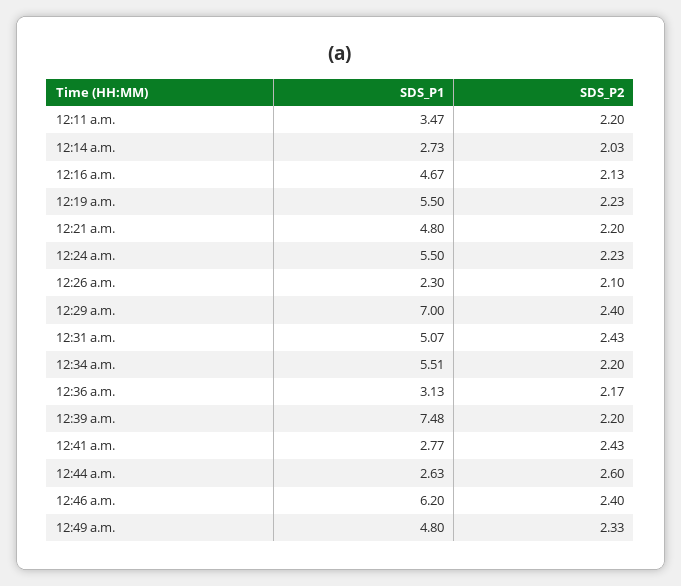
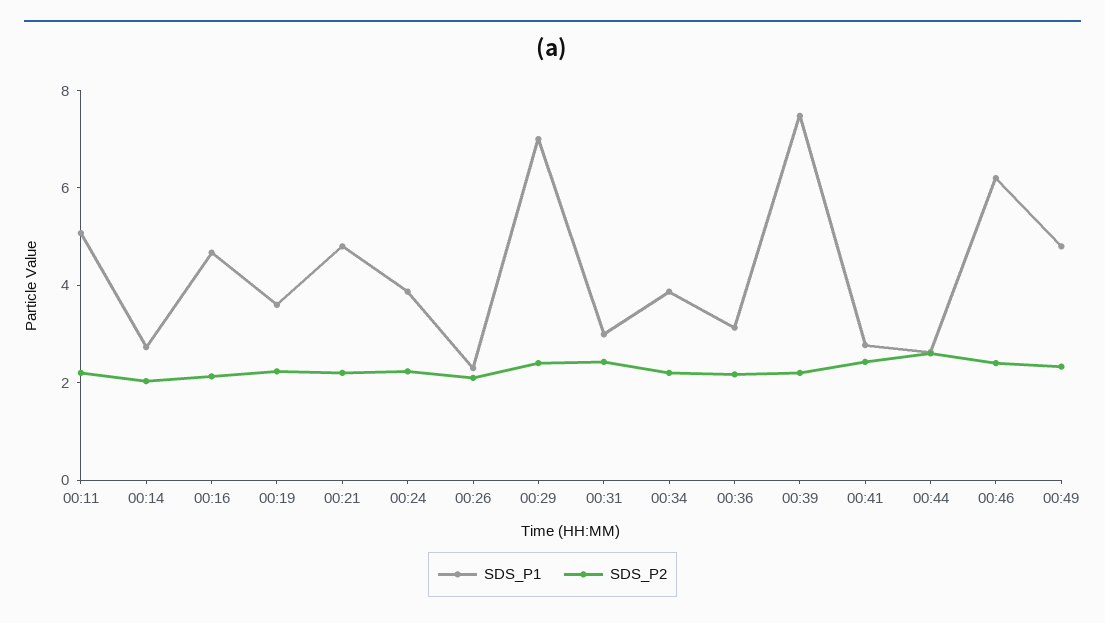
  {
    "SDS_P1": {
-     "12:11 a.m.": 3.47,
+     "12:11 a.m.": 5,
      "12:14 a.m.": 2.73,
      "12:16 a.m.": 4.67,
-     "12:19 a.m.": 5.5,
+     "12:19 a.m.": 3.5,
      "12:21 a.m.": 4.8,
-     "12:24 a.m.": 5.5,
+     "12:24 a.m.": 4,
      "12:26 a.m.": 2.3,
      "12:29 a.m.": 7,
-     "12:31 a.m.": 5.07,
+     "12:31 a.m.": 3,
-     "12:34 a.m.": 5.51,
+     "12:34 a.m.": 4,
      "12:36 a.m.": 3.13,
      "12:39 a.m.": 7.48,
      "12:41 a.m.": 2.77,
      "12:44 a.m.": 2.63,
      "12:46 a.m.": 6.2,
      "12:49 a.m.": 4.8
    },
    "SDS_P2": {
      "12:11 a.m.": 2.2,
      "12:14 a.m.": 2.03,
      "12:16 a.m.": 2.13,
      "12:19 a.m.": 2.23,
      "12:21 a.m.": 2.2,
      "12:24 a.m.": 2.23,
      "12:26 a.m.": 2.1,
      "12:29 a.m.": 2.4,
      "12:31 a.m.": 2.43,
      "12:34 a.m.": 2.2,
      "12:36 a.m.": 2.17,
      "12:39 a.m.": 2.2,
      "12:41 a.m.": 2.43,
      "12:44 a.m.": 2.6,
      "12:46 a.m.": 2.4,
      "12:49 a.m.": 2.33
    }
  }

